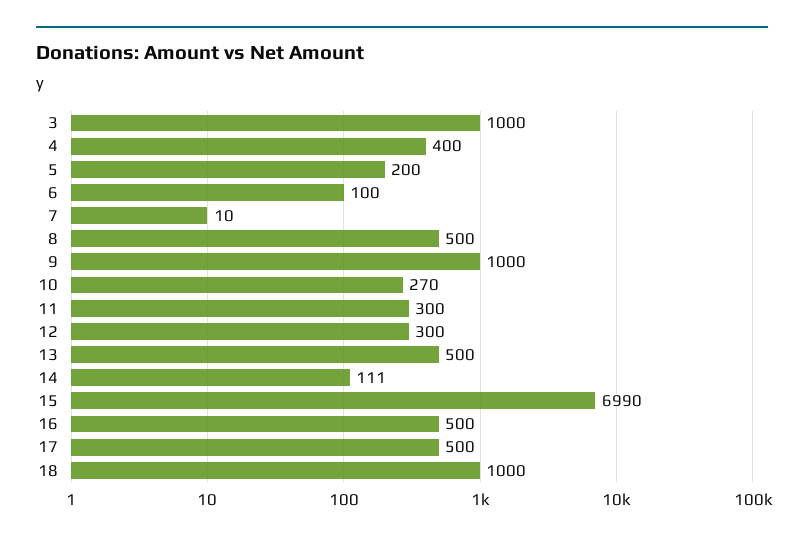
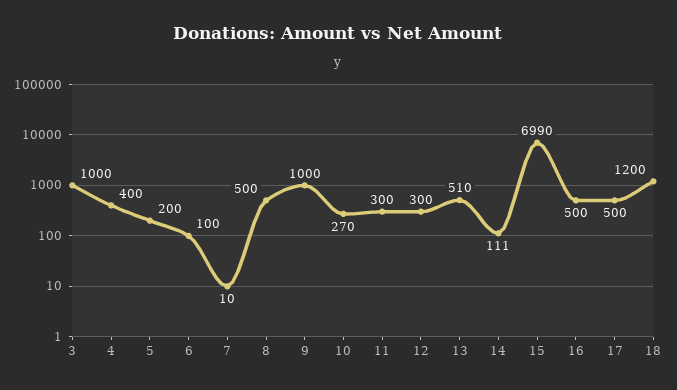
  {
    "3": 1000,
    "4": 400,
    "5": 200,
    "6": 100,
    "7": 10,
    "8": 500,
    "9": 1000,
    "10": 270,
    "11": 300,
    "12": 300,
-   "13": 500,
+   "13": 510,
    "14": 111,
    "15": 6990,
    "16": 500,
    "17": 500,
-   "18": 1000
+   "18": 1200
  }

